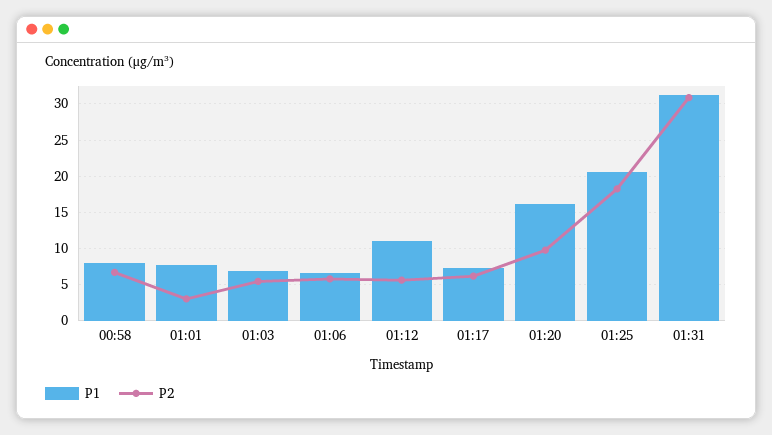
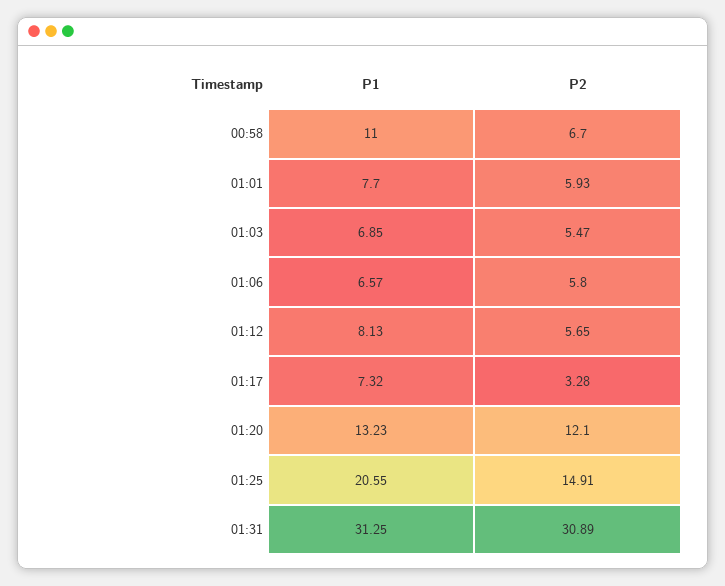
  {
    "P1": {
-     "00:58": 8,
+     "00:58": 11,
      "01:01": 7.7,
      "01:03": 6.85,
      "01:06": 6.57,
-     "01:12": 11,
+     "01:12": 8.13,
      "01:17": 7.32,
-     "01:20": 16,
+     "01:20": 13.23,
      "01:25": 20.55,
      "01:31": 31.25
    },
    "P2": {
      "00:58": 6.7,
-     "01:01": 3,
+     "01:01": 5.93,
      "01:03": 5.47,
      "01:06": 5.8,
      "01:12": 5.65,
-     "01:17": 6,
+     "01:17": 3.28,
-     "01:20": 10,
+     "01:20": 12.1,
-     "01:25": 18,
+     "01:25": 14.91,
      "01:31": 30.89
    }
  }

